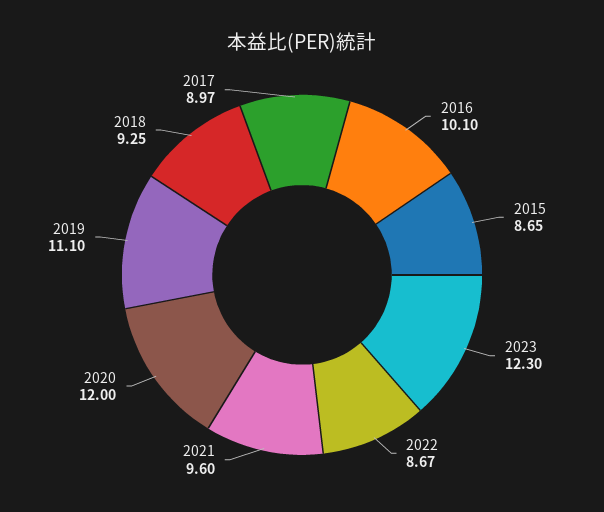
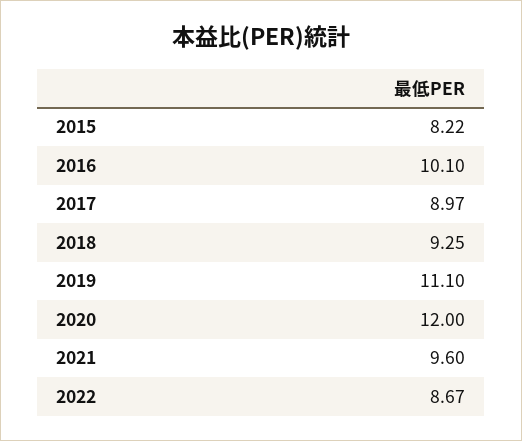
  {
    "2016": 10.1,
-   "2015": 8.65,
+   "2015": 8.22,
-   "2023": 12.3,
    "2022": 8.67,
    "2021": 9.6,
    "2020": 12,
    "2019": 11.1,
    "2018": 9.25,
    "2017": 8.97
  }

